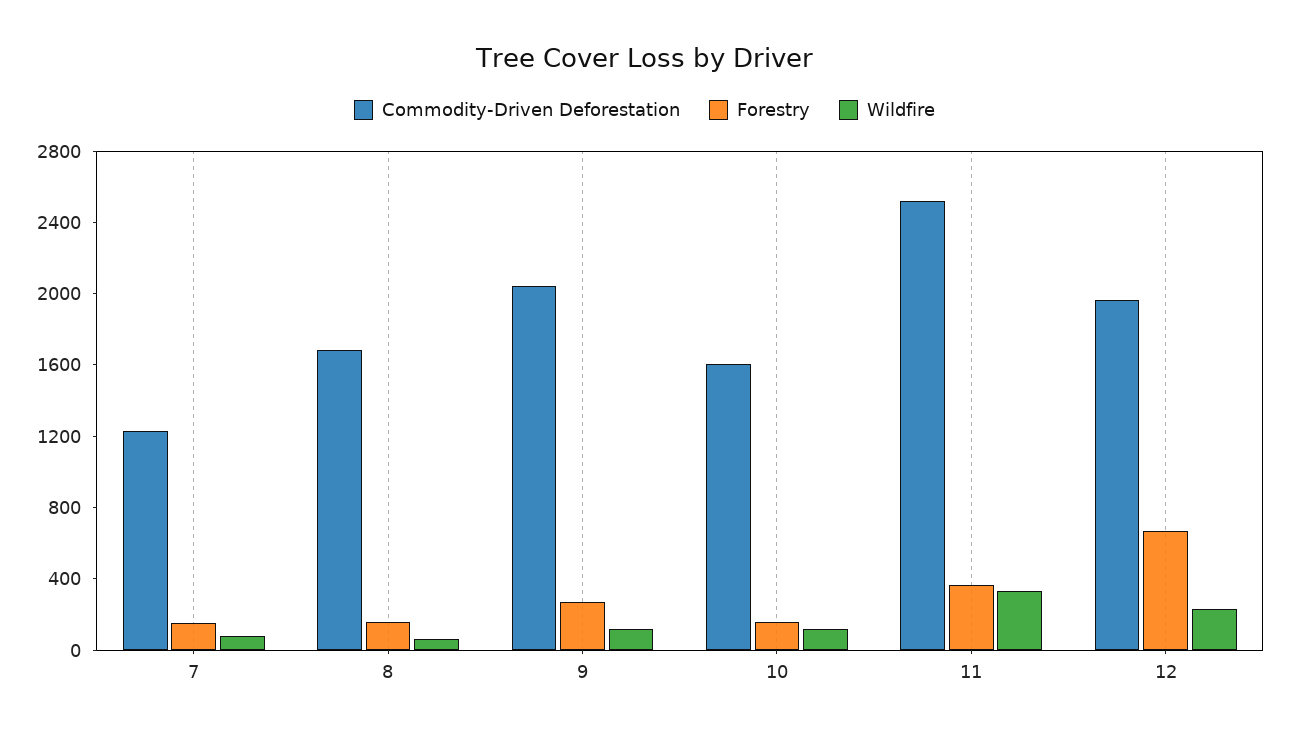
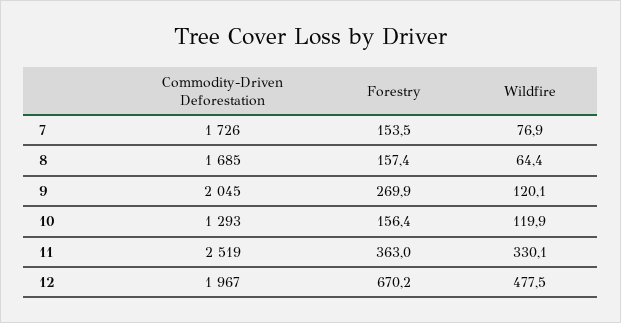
  {
    "Commodity-Driven Deforestation": {
-     "7": 1200,
+     "7": 1726,
      "8": 1685,
      "9": 2045,
-     "10": 1600,
+     "10": 1293,
      "11": 2519,
      "12": 1967
    },
    "Forestry": {
      "7": 153.5,
      "8": 157.4,
      "9": 269.9,
      "10": 156.4,
      "11": 363,
      "12": 670.2
    },
    "Wildfire": {
      "7": 76.9,
      "8": 64.4,
      "9": 120.1,
      "10": 119.9,
      "11": 330.1,
-     "12": 200
+     "12": 477.5
    }
  }

